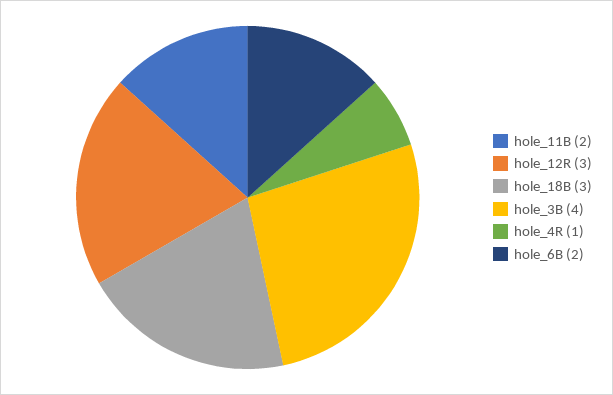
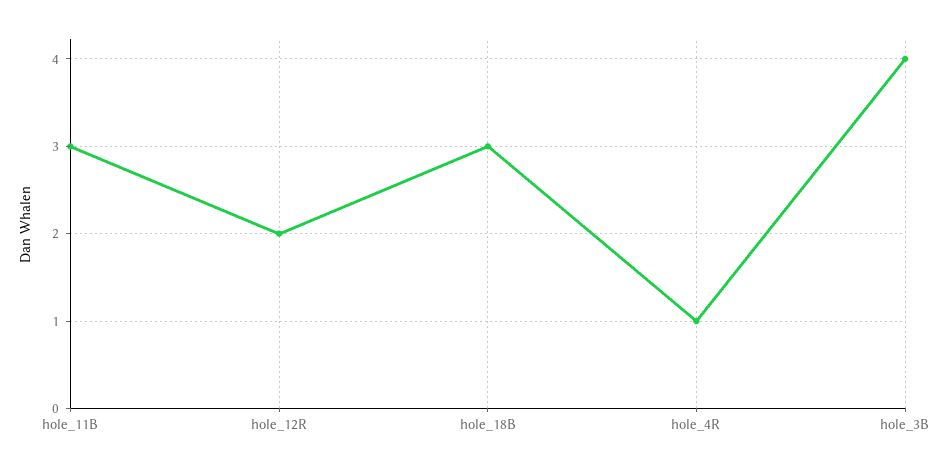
  {
-   "hole_11B": 2,
+   "hole_11B": 3,
-   "hole_12R": 3,
+   "hole_12R": 2,
    "hole_18B": 3,
    "hole_3B": 4,
-   "hole_4R": 1,
+   "hole_4R": 1
-   "hole_6B": 2
  }

